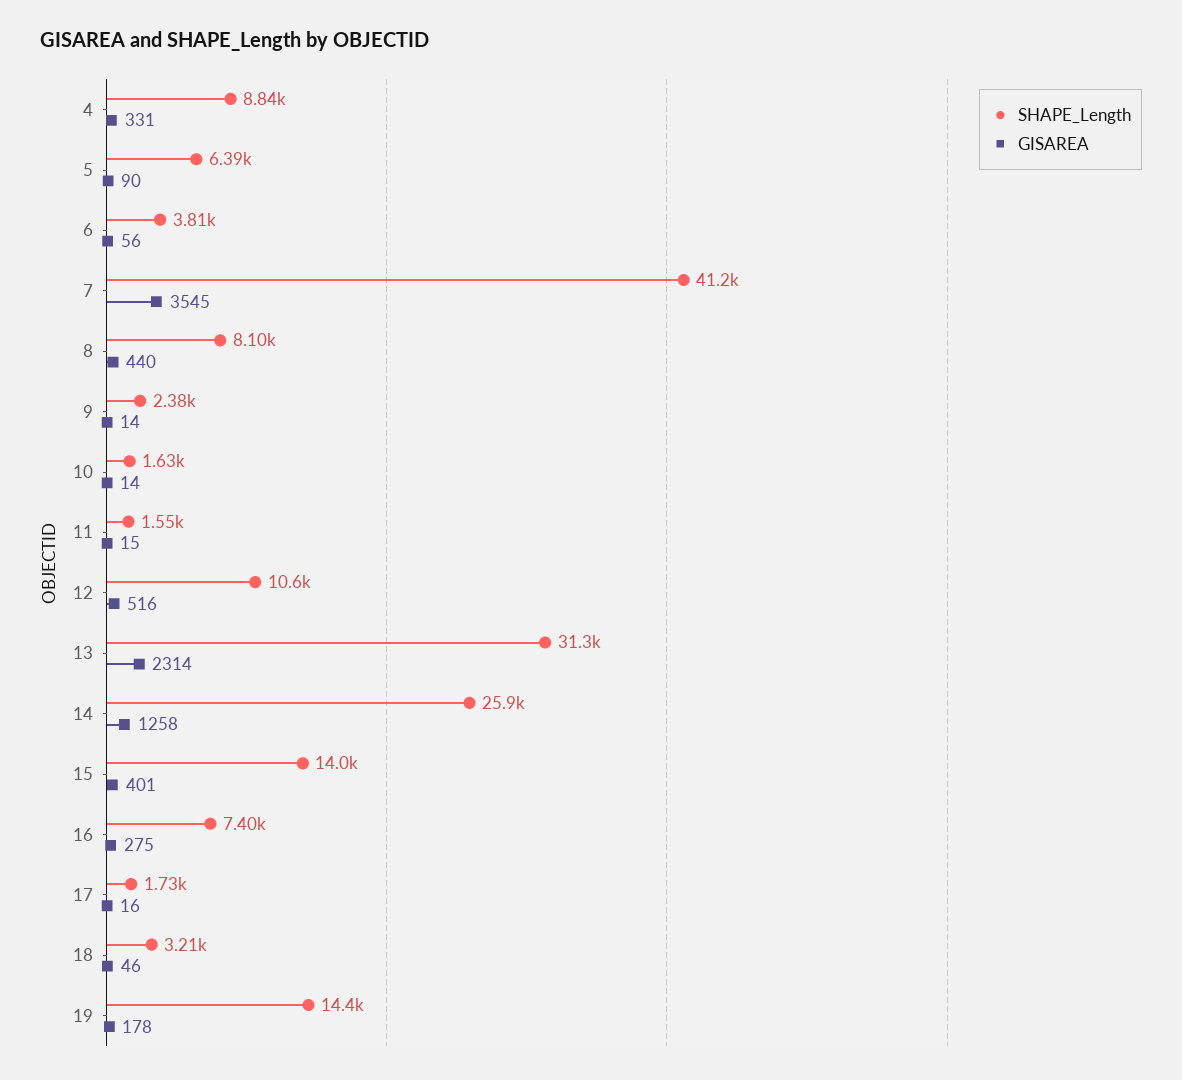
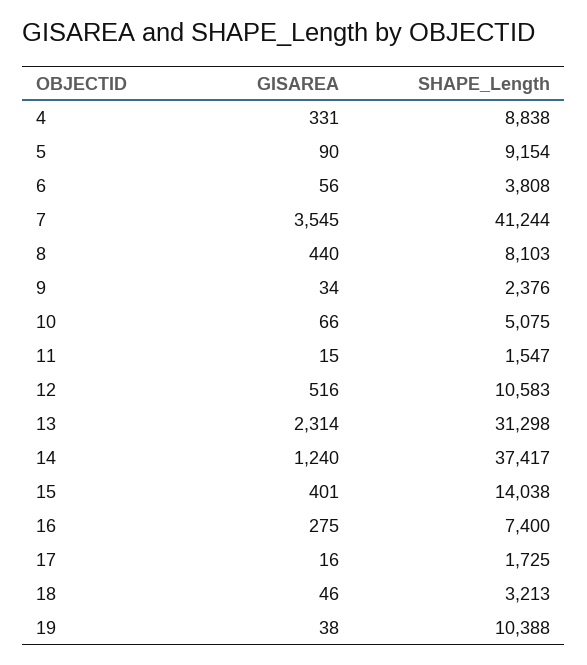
  {
    "SHAPE_Length": {
      "4": 8838,
-     "5": 6390,
+     "5": 9154,
      "6": 3808,
      "7": 41244,
      "8": 8103,
      "9": 2376,
-     "10": 1630,
+     "10": 5075,
      "11": 1547,
      "12": 10583,
      "13": 31298,
-     "14": 25900,
+     "14": 37417,
      "15": 14038,
      "16": 7400,
      "17": 1725,
      "18": 3213,
-     "19": 14400
+     "19": 10388
    },
    "GISAREA": {
      "4": 331,
      "5": 90,
      "6": 56,
      "7": 3545,
      "8": 440,
-     "9": 14,
+     "9": 34,
-     "10": 14,
+     "10": 66,
      "11": 15,
      "12": 516,
      "13": 2314,
-     "14": 1258,
+     "14": 1240,
      "15": 401,
      "16": 275,
      "17": 16,
      "18": 46,
-     "19": 178
+     "19": 38
    }
  }

